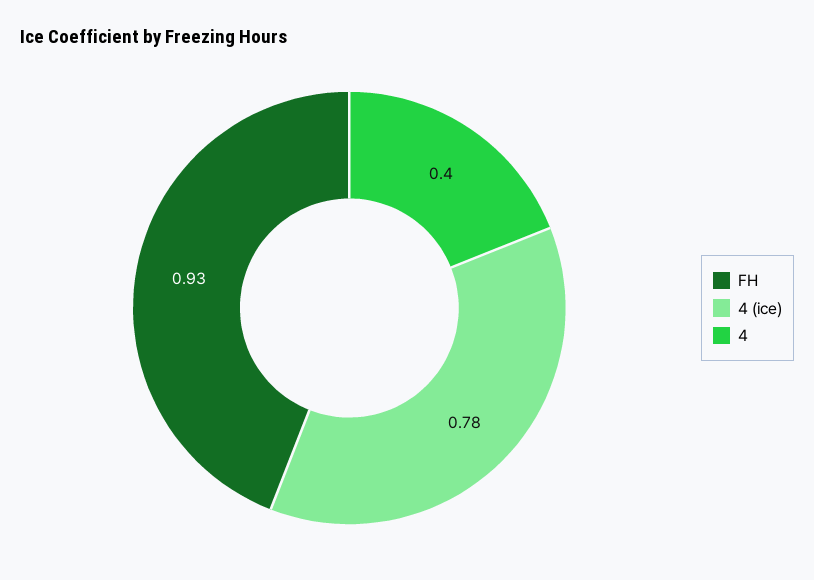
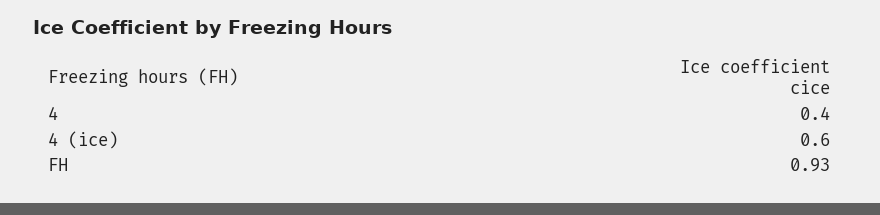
  {
    "FH": 0.93,
-   "4 (ice)": 0.78,
+   "4 (ice)": 0.6,
    "4": 0.4
  }

